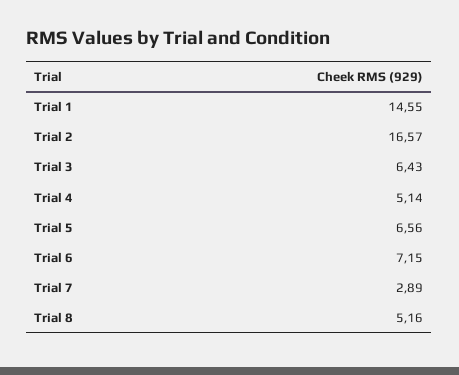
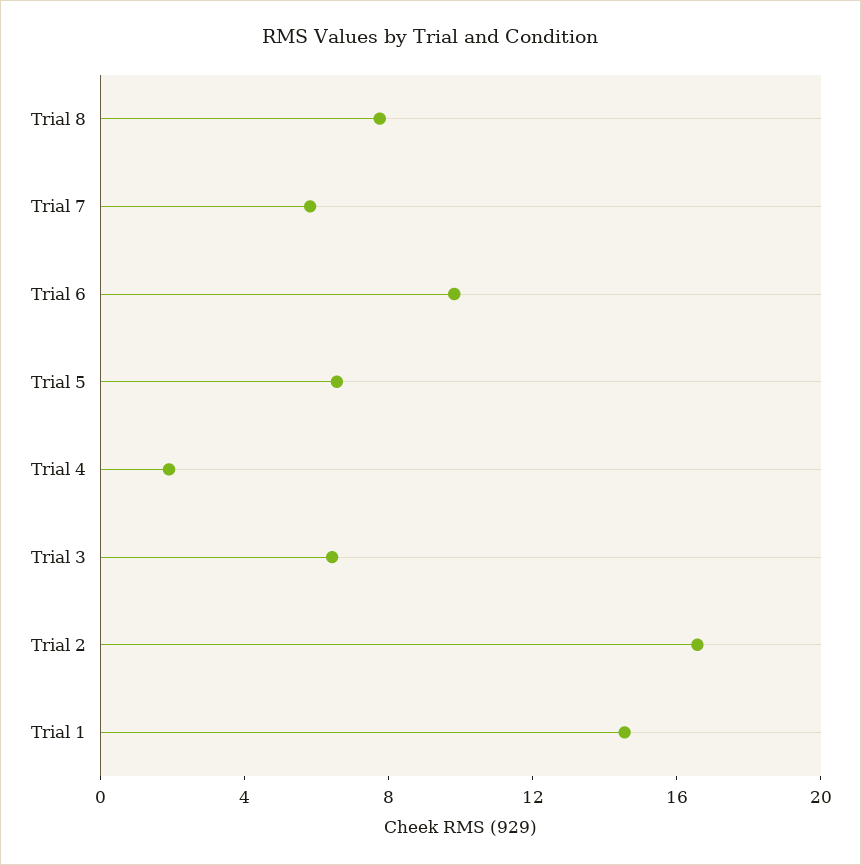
  {
    "Trial 1": 14.55,
    "Trial 2": 16.57,
    "Trial 3": 6.43,
-   "Trial 4": 5.14,
+   "Trial 4": 2,
    "Trial 5": 6.56,
-   "Trial 6": 7.15,
+   "Trial 6": 10,
-   "Trial 7": 2.89,
+   "Trial 7": 6,
-   "Trial 8": 5.16
+   "Trial 8": 8
  }

